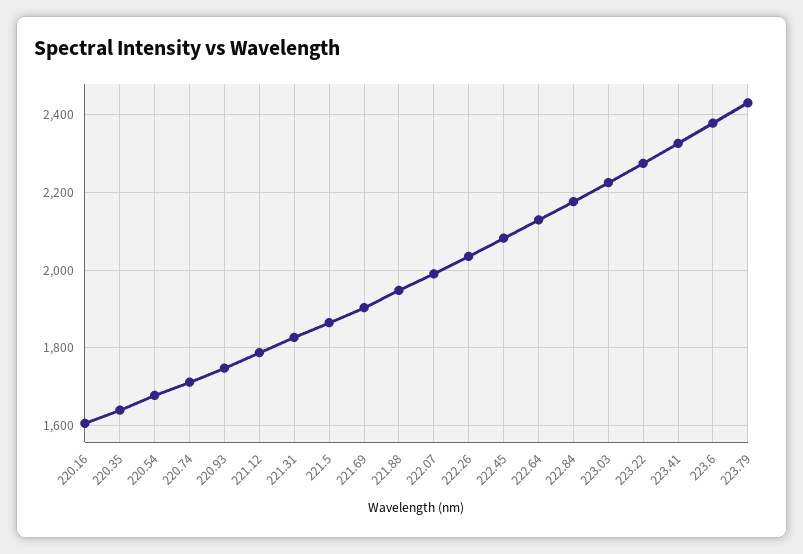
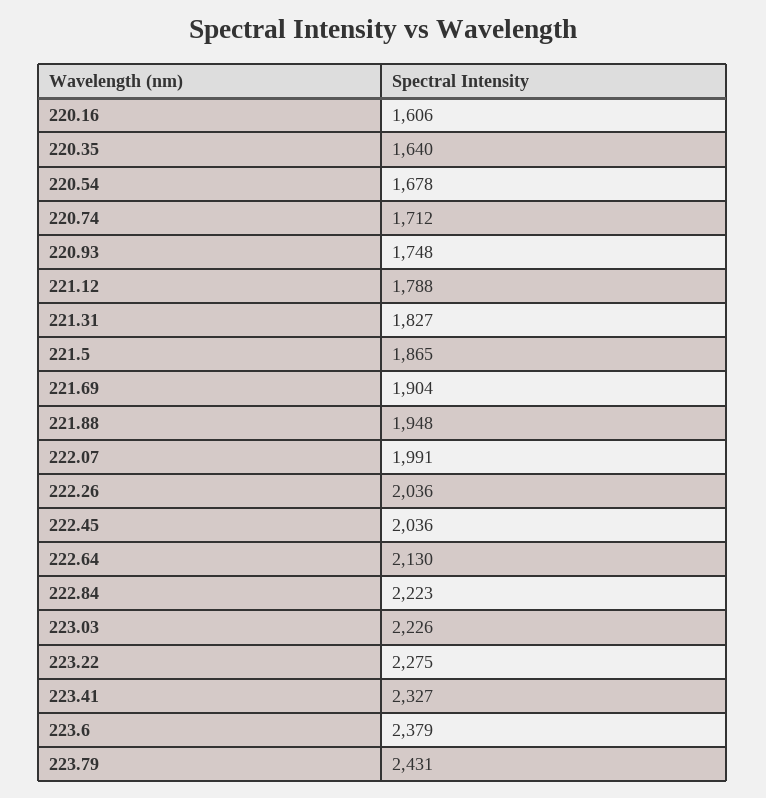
  {
    "220.16": 1606,
    "220.35": 1640,
    "220.54": 1678,
    "220.74": 1712,
    "220.93": 1748,
    "221.12": 1788,
    "221.31": 1827,
    "221.5": 1865,
    "221.69": 1904,
    "221.88": 1948,
    "222.07": 1991,
    "222.26": 2036,
-   "222.45": 2080,
+   "222.45": 2036,
    "222.64": 2130,
-   "222.84": 2180,
+   "222.84": 2223,
    "223.03": 2226,
    "223.22": 2275,
    "223.41": 2327,
    "223.6": 2379,
    "223.79": 2431
  }

